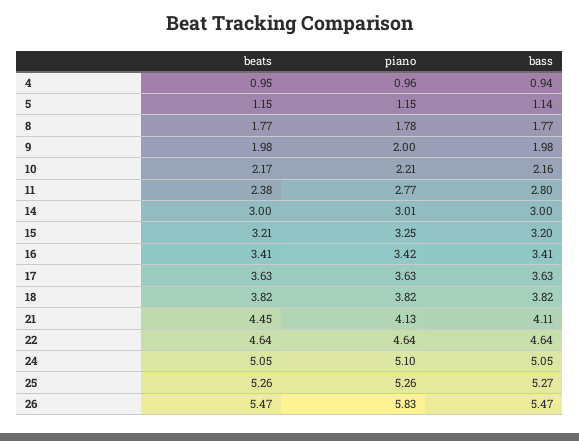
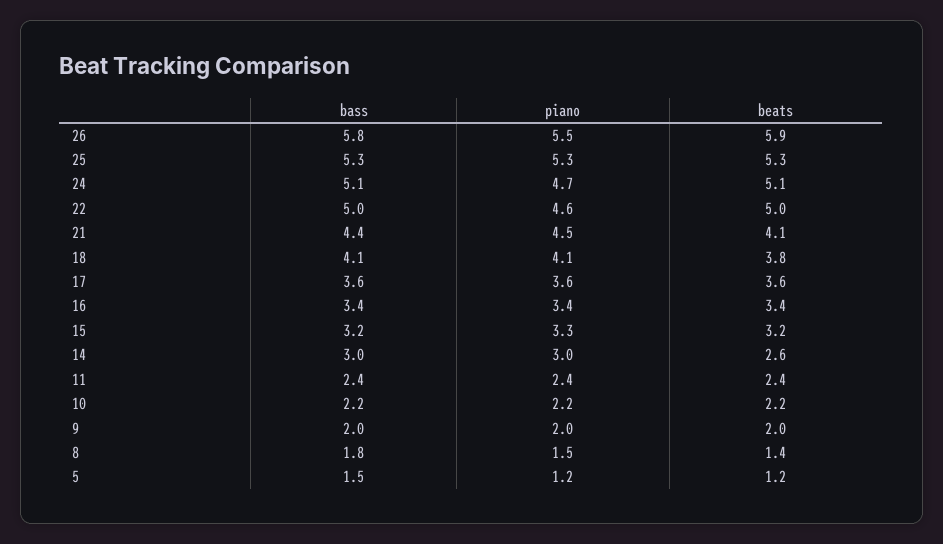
  {
    "beats": {
-     "4": 0.95,
      "5": 1.15,
-     "8": 1.77,
+     "8": 1.4,
      "9": 1.98,
      "10": 2.17,
      "11": 2.38,
-     "14": 3,
+     "14": 2.6,
      "15": 3.21,
      "16": 3.41,
      "17": 3.63,
      "18": 3.82,
-     "21": 4.45,
+     "21": 4.1,
-     "22": 4.64,
+     "22": 5,
      "24": 5.05,
      "25": 5.26,
-     "26": 5.47
+     "26": 5.9
    },
    "piano": {
-     "4": 0.96,
      "5": 1.15,
-     "8": 1.78,
+     "8": 1.5,
      "9": 2,
      "10": 2.21,
-     "11": 2.77,
+     "11": 2.4,
      "14": 3.01,
      "15": 3.25,
      "16": 3.42,
      "17": 3.63,
-     "18": 3.82,
+     "18": 4.1,
-     "21": 4.13,
+     "21": 4.5,
      "22": 4.64,
-     "24": 5.1,
+     "24": 4.7,
      "25": 5.26,
-     "26": 5.83
+     "26": 5.5
    },
    "bass": {
-     "4": 0.94,
-     "5": 1.14,
+     "5": 1.5,
      "8": 1.77,
      "9": 1.98,
      "10": 2.16,
-     "11": 2.8,
+     "11": 2.4,
      "14": 3,
      "15": 3.2,
      "16": 3.41,
      "17": 3.63,
-     "18": 3.82,
+     "18": 4.1,
-     "21": 4.11,
+     "21": 4.4,
-     "22": 4.64,
+     "22": 5,
      "24": 5.05,
      "25": 5.27,
-     "26": 5.47
+     "26": 5.8
    }
  }

